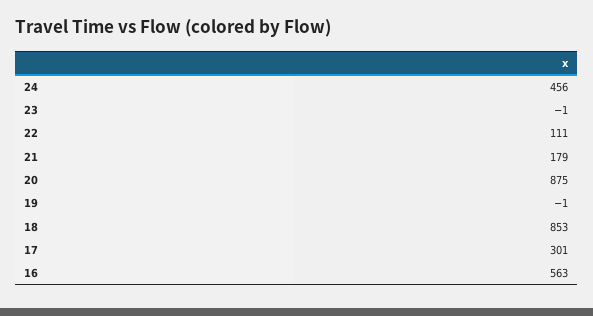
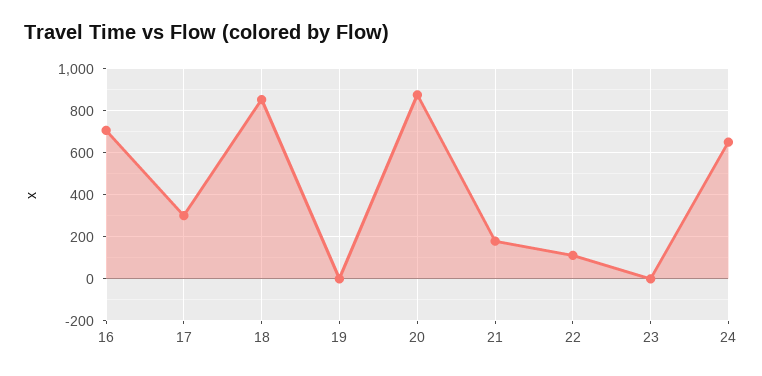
  {
-   "24": 456,
+   "24": 650,
    "23": -1,
    "22": 111,
    "21": 179,
    "20": 875,
    "19": -1,
    "18": 853,
    "17": 301,
-   "16": 563
+   "16": 700
  }

